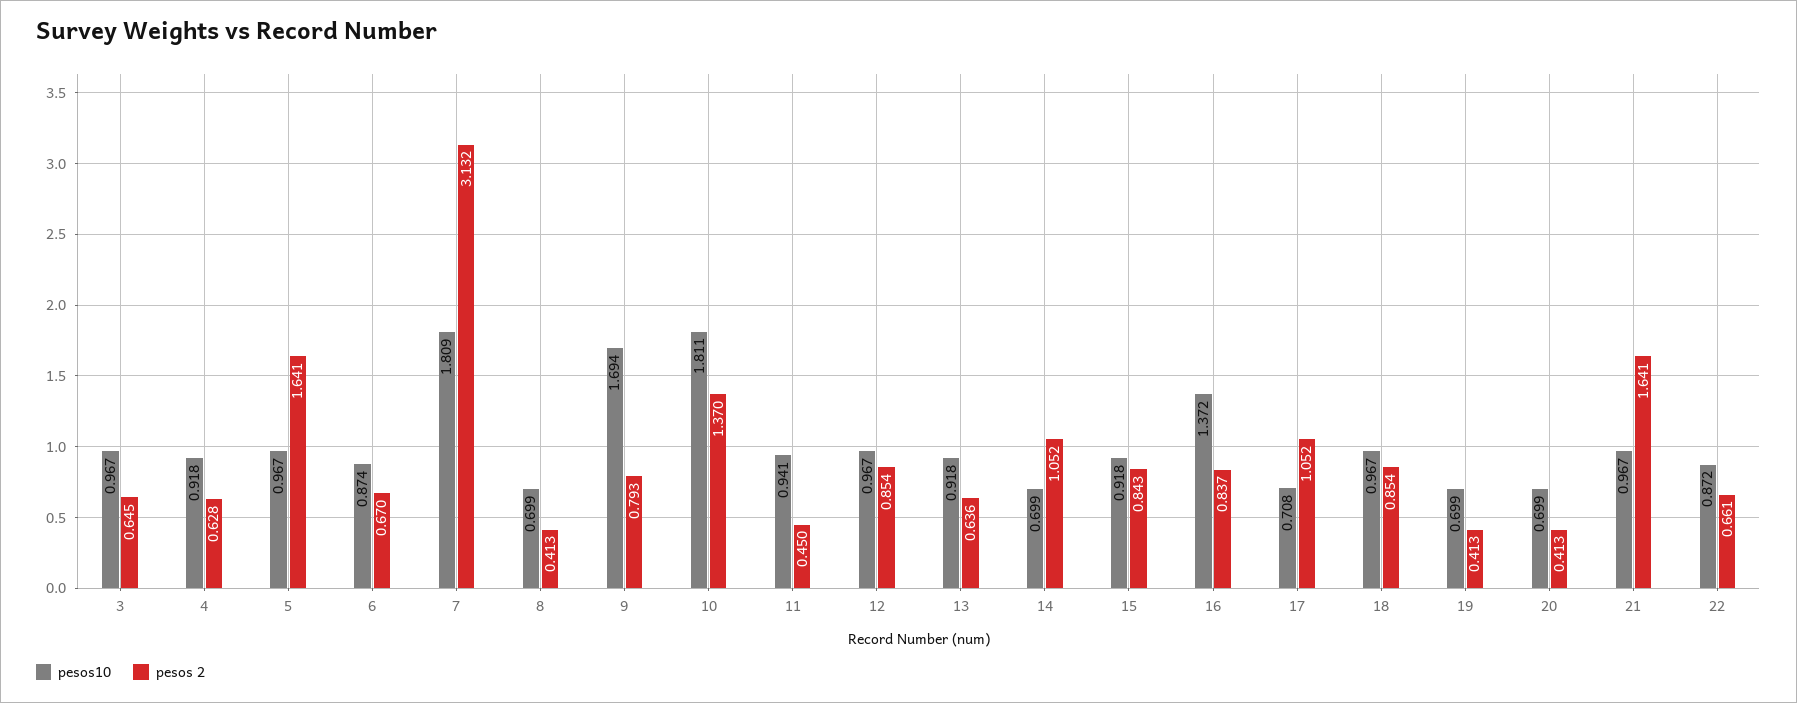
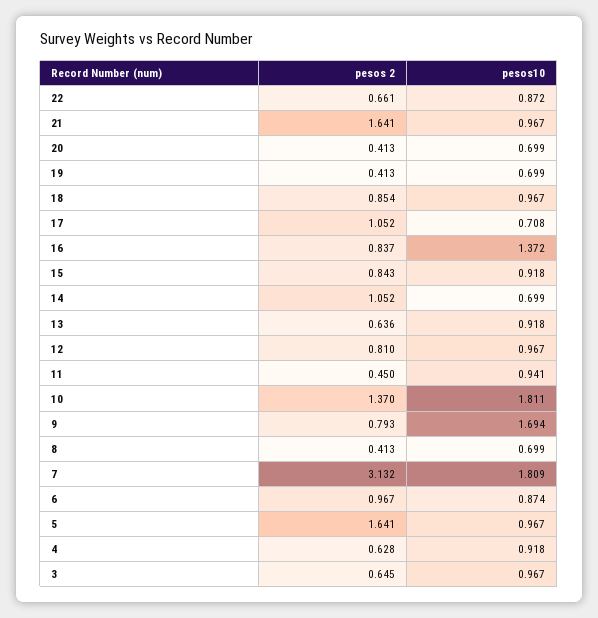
  {
    "pesos10": {
      "3": 0.967,
      "4": 0.918,
      "5": 0.967,
      "6": 0.874,
      "7": 1.809,
      "8": 0.699,
      "9": 1.694,
      "10": 1.811,
      "11": 0.941,
      "12": 0.967,
      "13": 0.918,
      "14": 0.699,
      "15": 0.918,
      "16": 1.372,
      "17": 0.708,
      "18": 0.967,
      "19": 0.699,
      "20": 0.699,
      "21": 0.967,
      "22": 0.872
    },
    "pesos 2": {
      "3": 0.645,
      "4": 0.628,
      "5": 1.641,
-     "6": 0.67,
+     "6": 0.967,
      "7": 3.132,
      "8": 0.413,
      "9": 0.793,
      "10": 1.37,
      "11": 0.45,
-     "12": 0.854,
+     "12": 0.81,
      "13": 0.636,
      "14": 1.052,
      "15": 0.843,
      "16": 0.837,
      "17": 1.052,
      "18": 0.854,
      "19": 0.413,
      "20": 0.413,
      "21": 1.641,
      "22": 0.661
    }
  }

